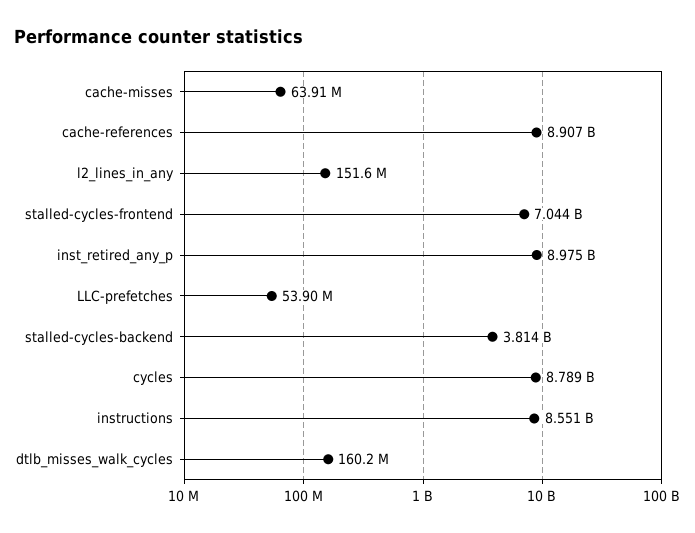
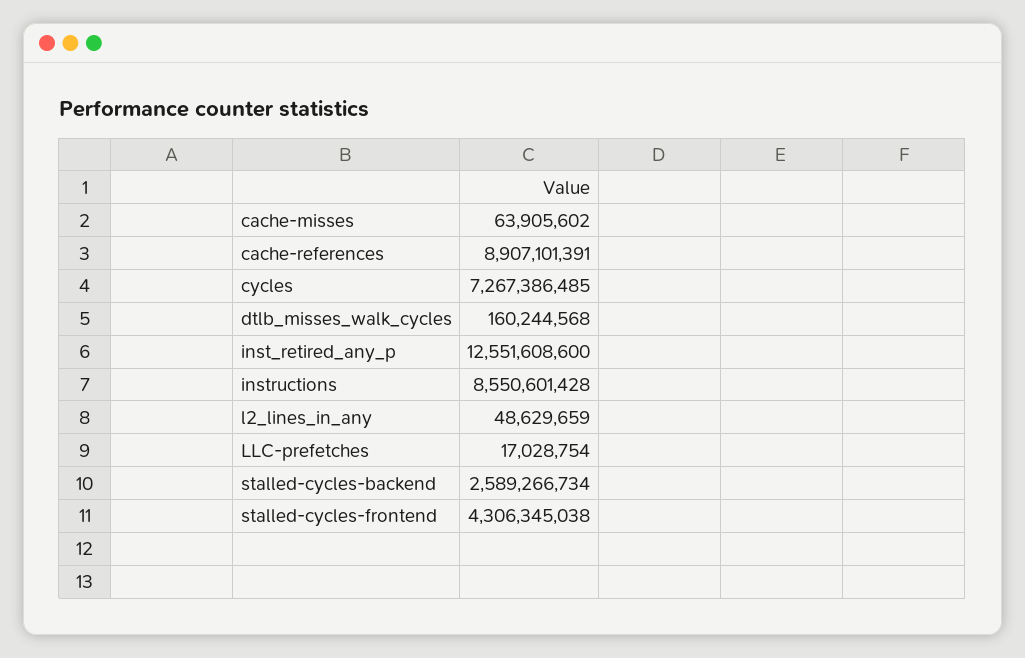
  {
    "cache-misses": 63905602,
    "cache-references": 8907101391,
-   "l2_lines_in_any": 151600000,
+   "l2_lines_in_any": 48629659,
-   "stalled-cycles-frontend": 7044000000,
+   "stalled-cycles-frontend": 4306345038,
-   "inst_retired_any_p": 8975000000,
+   "inst_retired_any_p": 12551608600,
-   "LLC-prefetches": 53900000,
+   "LLC-prefetches": 17028754,
-   "stalled-cycles-backend": 3814000000,
+   "stalled-cycles-backend": 2589266734,
-   "cycles": 8789000000,
+   "cycles": 7267386485,
    "instructions": 8550601428,
    "dtlb_misses_walk_cycles": 160244568
  }

